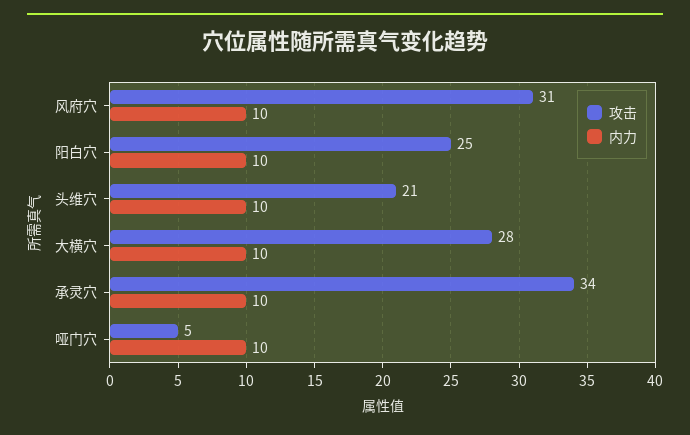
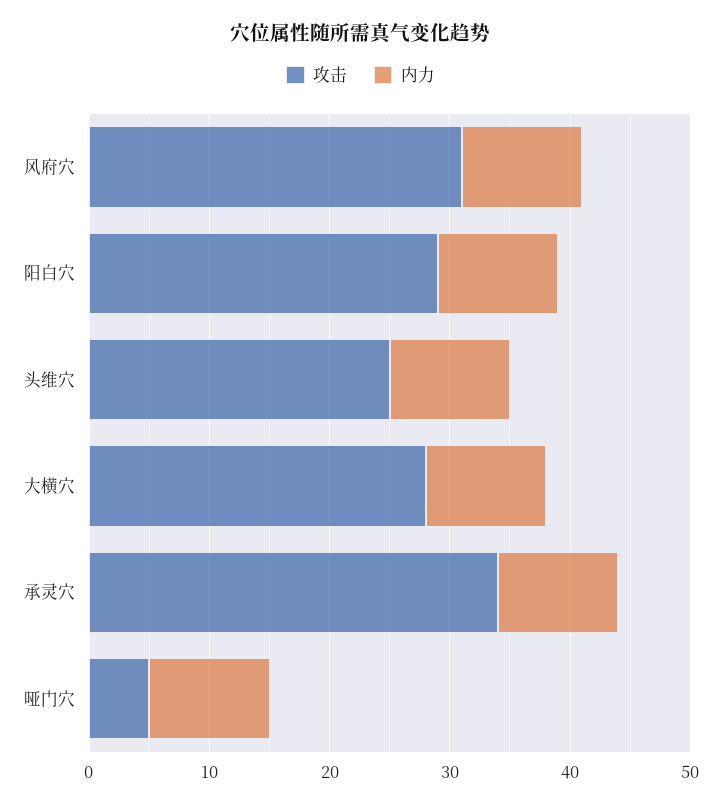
  {
    "攻击": {
      "风府穴": 31,
-     "阳白穴": 25,
+     "阳白穴": 29,
-     "头维穴": 21,
+     "头维穴": 25,
      "大横穴": 28,
      "承灵穴": 34,
      "哑门穴": 5
    },
    "内力": {
      "风府穴": 10,
      "阳白穴": 10,
      "头维穴": 10,
      "大横穴": 10,
      "承灵穴": 10,
      "哑门穴": 10
    }
  }

